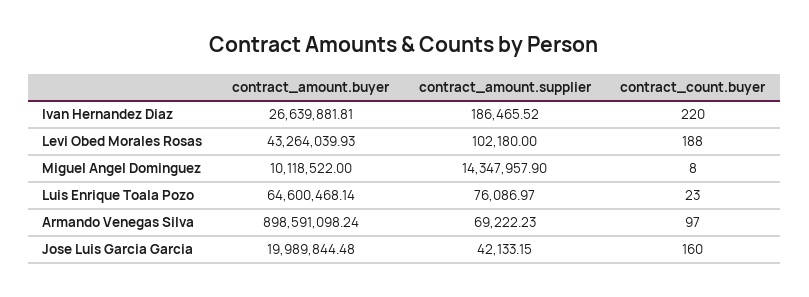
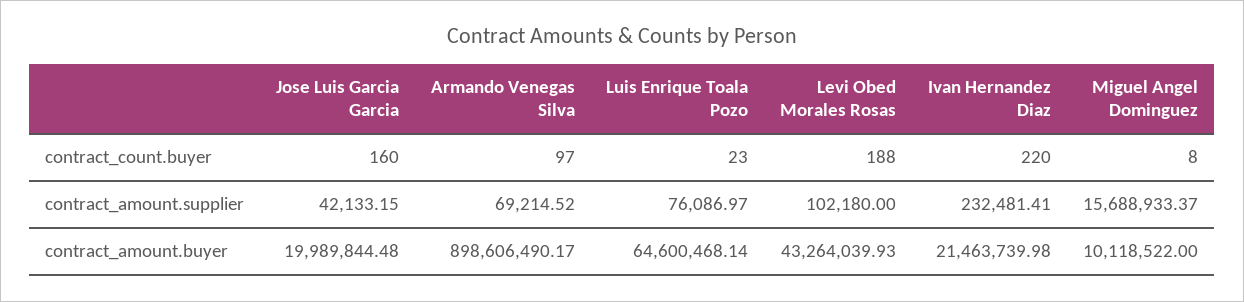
  {
    "contract_amount.buyer": {
-     "Ivan Hernandez Diaz": 26639881.81,
+     "Ivan Hernandez Diaz": 21463739.98,
      "Levi Obed Morales Rosas": 43264039.93,
      "Miguel Angel Dominguez": 10118522,
      "Luis Enrique Toala Pozo": 64600468.14,
-     "Armando Venegas Silva": 898591098.24,
+     "Armando Venegas Silva": 898606490.17,
      "Jose Luis Garcia Garcia": 19989844.48
    },
    "contract_amount.supplier": {
-     "Ivan Hernandez Diaz": 186465.52,
+     "Ivan Hernandez Diaz": 232481.41,
      "Levi Obed Morales Rosas": 102180,
-     "Miguel Angel Dominguez": 14347957.9,
+     "Miguel Angel Dominguez": 15688933.37,
      "Luis Enrique Toala Pozo": 76086.97,
-     "Armando Venegas Silva": 69222.23,
+     "Armando Venegas Silva": 69214.52,
      "Jose Luis Garcia Garcia": 42133.15
    },
    "contract_count.buyer": {
      "Ivan Hernandez Diaz": 220,
      "Levi Obed Morales Rosas": 188,
      "Miguel Angel Dominguez": 8,
      "Luis Enrique Toala Pozo": 23,
      "Armando Venegas Silva": 97,
      "Jose Luis Garcia Garcia": 160
    }
  }

